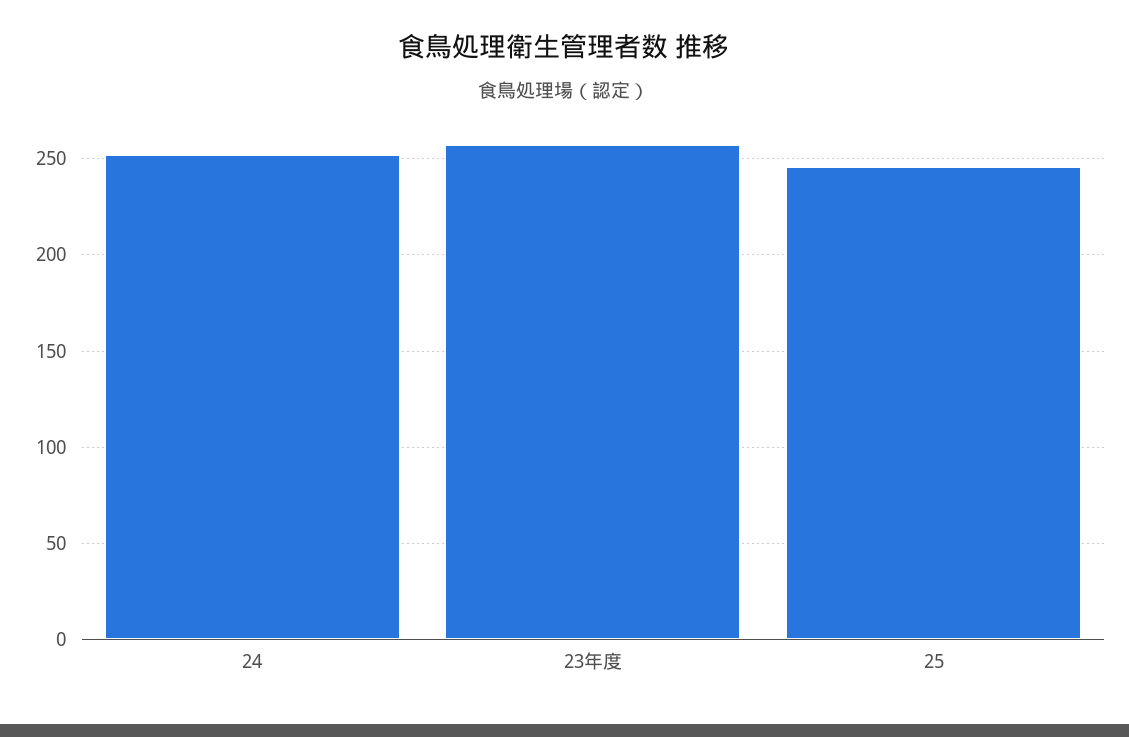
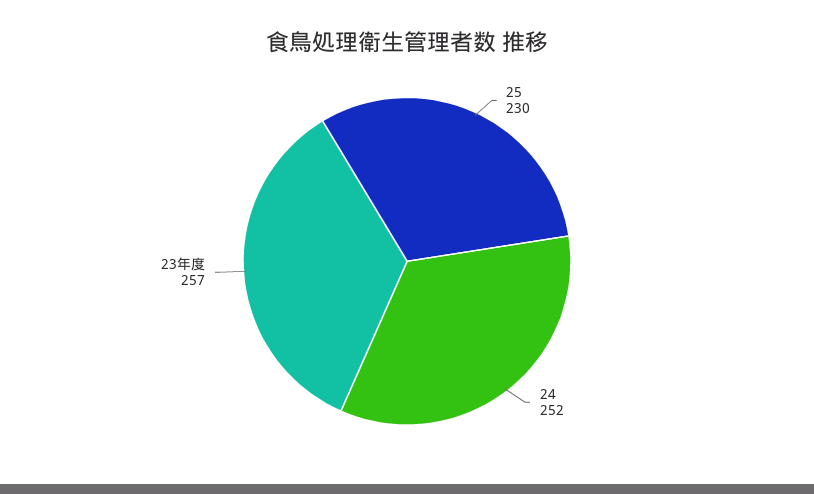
  {
    "24": 252,
    "23年度": 257,
-   "25": 245
+   "25": 230
  }

